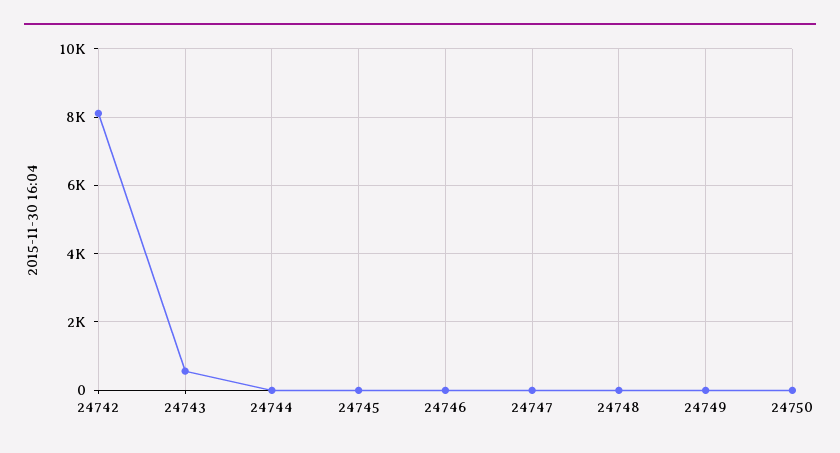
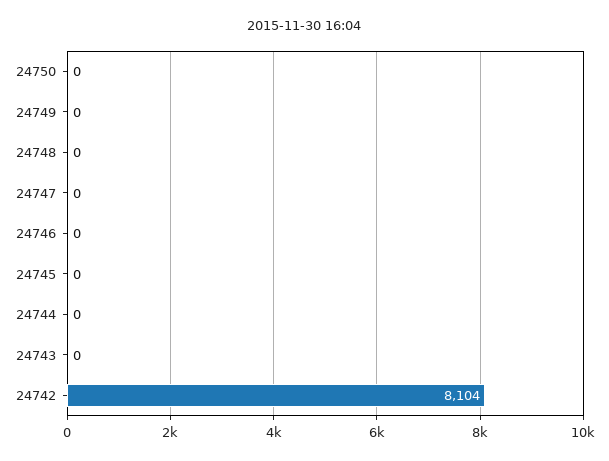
  {
    "24742": 8104,
-   "24743": 600,
+   "24743": 0,
    "24744": 0,
    "24745": 0,
    "24746": 0,
    "24747": 0,
    "24748": 0,
    "24749": 0,
    "24750": 0
  }

